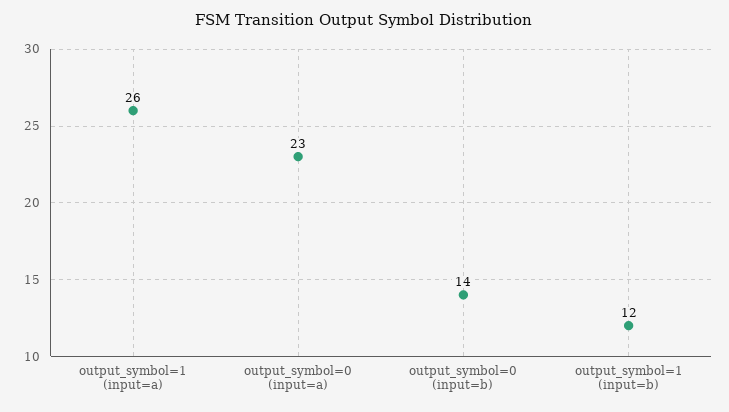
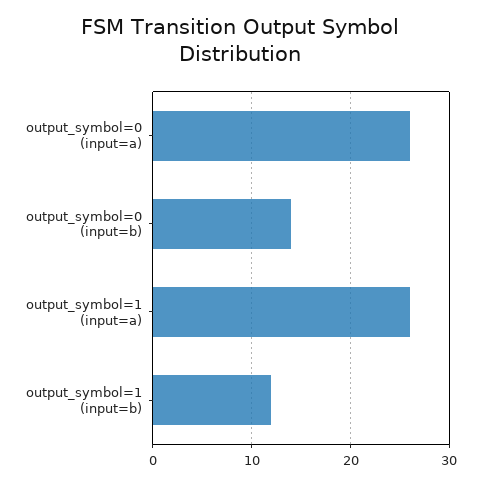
  {
    "output_symbol=1 (input=a)": 26,
-   "output_symbol=0 (input=a)": 23,
+   "output_symbol=0 (input=a)": 26,
    "output_symbol=0 (input=b)": 14,
    "output_symbol=1 (input=b)": 12
  }

